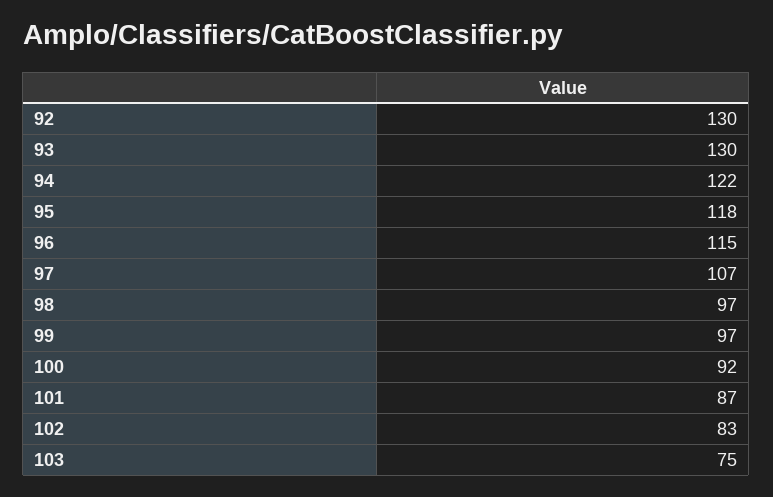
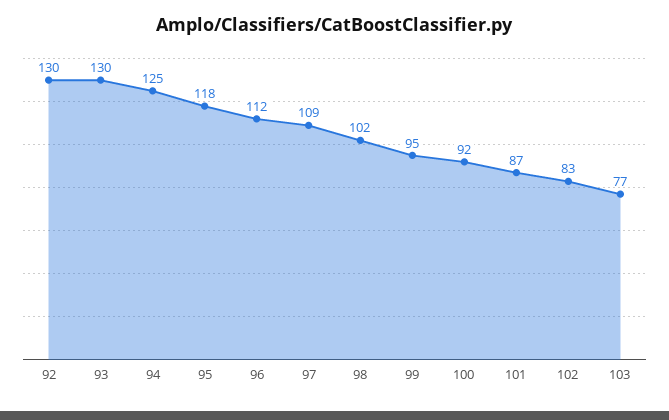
  {
    "92": 130,
    "93": 130,
-   "94": 122,
+   "94": 125,
    "95": 118,
-   "96": 115,
+   "96": 112,
-   "97": 107,
+   "97": 109,
-   "98": 97,
+   "98": 102,
-   "99": 97,
+   "99": 95,
    "100": 92,
    "101": 87,
    "102": 83,
-   "103": 75
+   "103": 77
  }

